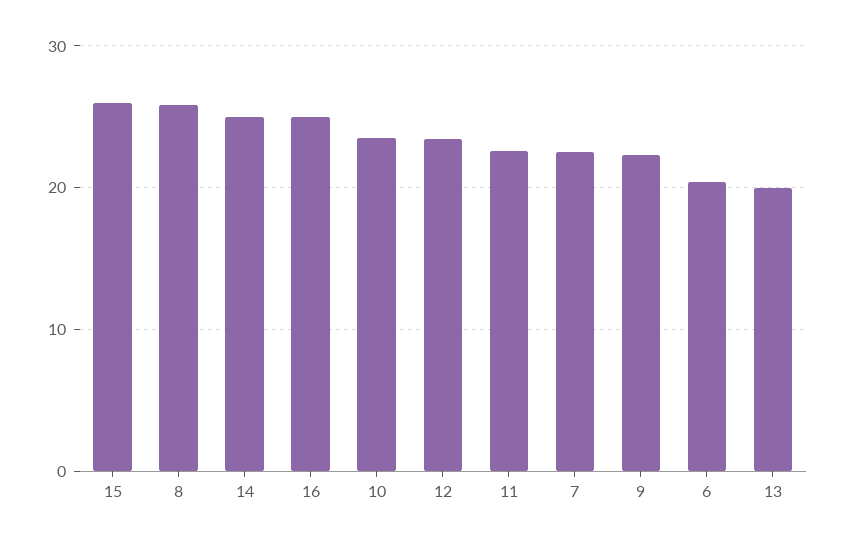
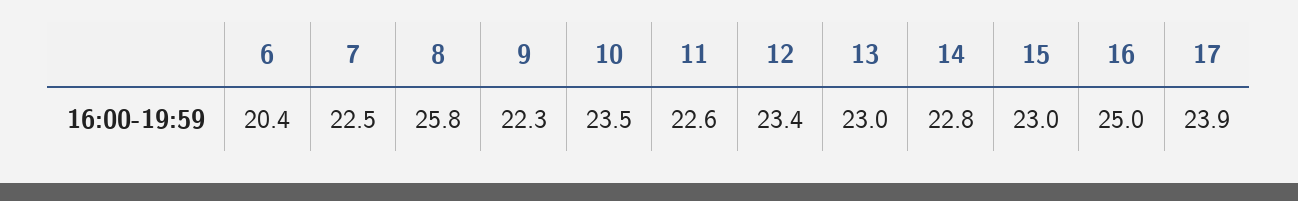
  {
-   "15": 26,
+   "15": 23,
    "8": 25.8,
-   "14": 25,
+   "14": 22.8,
    "16": 25,
    "10": 23.5,
    "12": 23.4,
    "11": 22.6,
    "7": 22.5,
    "9": 22.3,
    "6": 20.4,
-   "13": 20
+   "13": 23,
+   "17": 23.9
  }

